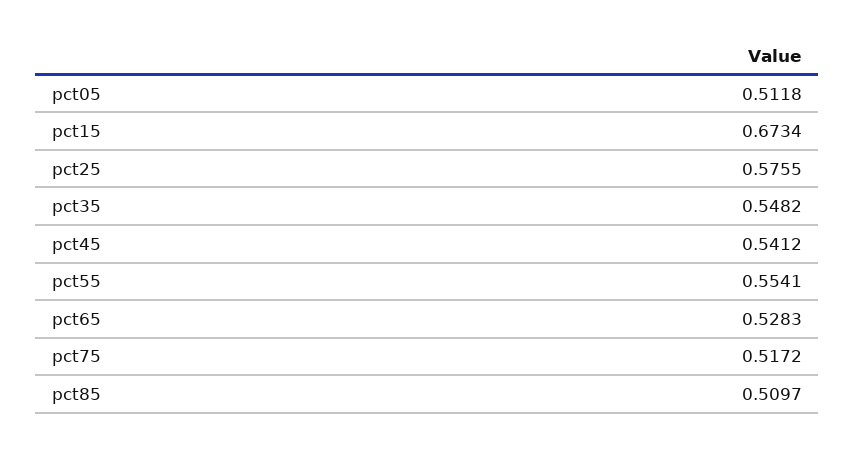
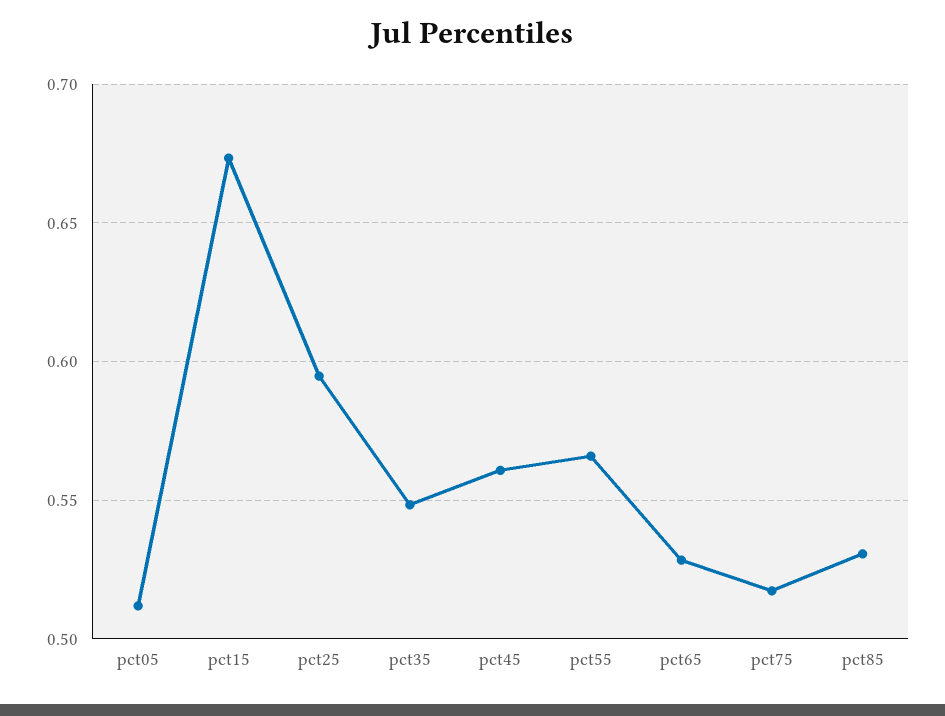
  {
    "pct05": 0.5118,
    "pct15": 0.6734,
-   "pct25": 0.5755,
+   "pct25": 0.595,
    "pct35": 0.5482,
-   "pct45": 0.5412,
+   "pct45": 0.56,
-   "pct55": 0.5541,
+   "pct55": 0.565,
    "pct65": 0.5283,
    "pct75": 0.5172,
-   "pct85": 0.5097
+   "pct85": 0.53
  }

